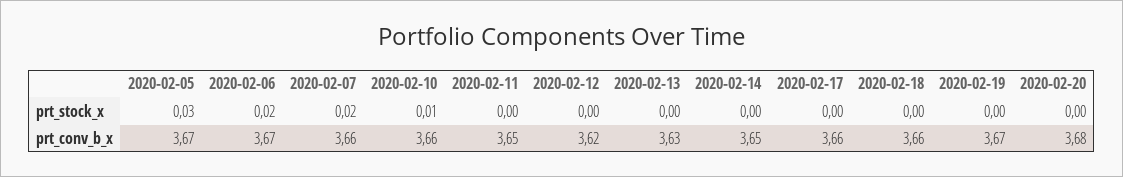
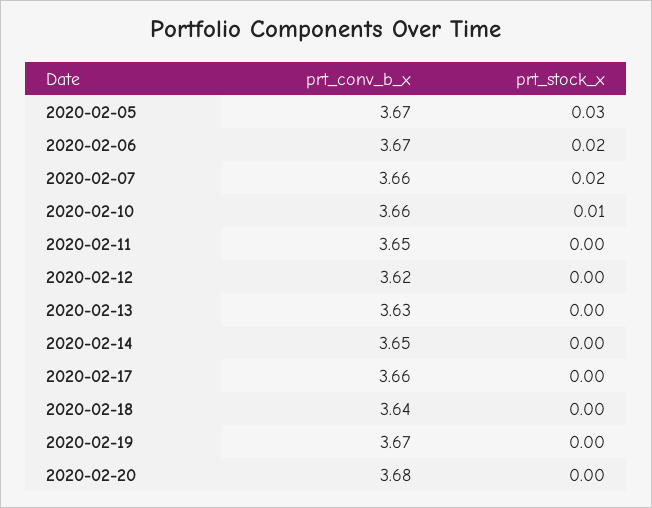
  {
    "2020-02-05": {
      "prt_stock_x": 0.03,
      "prt_conv_b_x": 3.67
    },
    "2020-02-06": {
      "prt_stock_x": 0.02,
      "prt_conv_b_x": 3.67
    },
    "2020-02-07": {
      "prt_stock_x": 0.02,
      "prt_conv_b_x": 3.66
    },
    "2020-02-10": {
      "prt_stock_x": 0.01,
      "prt_conv_b_x": 3.66
    },
    "2020-02-11": {
      "prt_stock_x": 0,
      "prt_conv_b_x": 3.65
    },
    "2020-02-12": {
      "prt_stock_x": 0,
      "prt_conv_b_x": 3.62
    },
    "2020-02-13": {
      "prt_stock_x": 0,
      "prt_conv_b_x": 3.63
    },
    "2020-02-14": {
      "prt_stock_x": 0,
      "prt_conv_b_x": 3.65
    },
    "2020-02-17": {
      "prt_stock_x": 0,
      "prt_conv_b_x": 3.66
    },
    "2020-02-18": {
      "prt_stock_x": 0,
-     "prt_conv_b_x": 3.66
+     "prt_conv_b_x": 3.64
    },
    "2020-02-19": {
      "prt_stock_x": 0,
      "prt_conv_b_x": 3.67
    },
    "2020-02-20": {
      "prt_stock_x": 0,
      "prt_conv_b_x": 3.68
    }
  }

